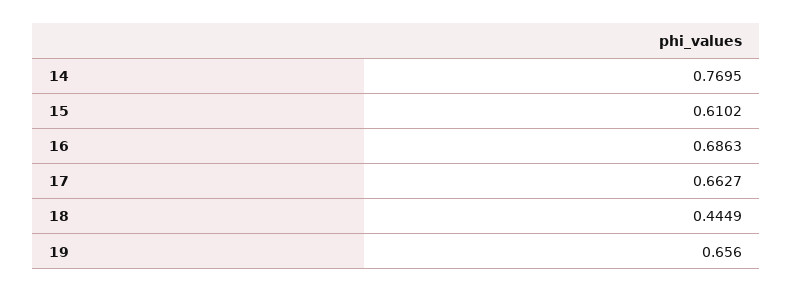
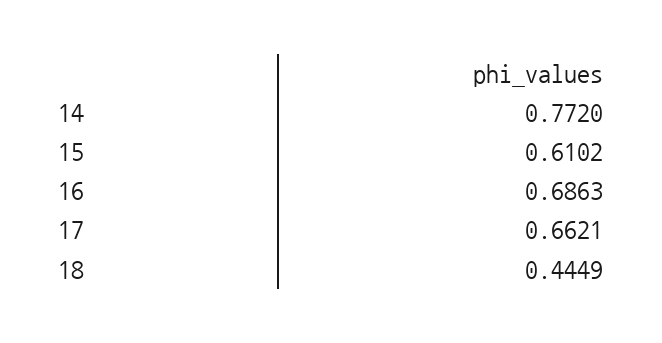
  {
-   "14": 0.7695,
+   "14": 0.772,
    "15": 0.6102,
    "16": 0.6863,
-   "17": 0.6627,
+   "17": 0.6621,
-   "18": 0.4449,
+   "18": 0.4449
-   "19": 0.656
  }

